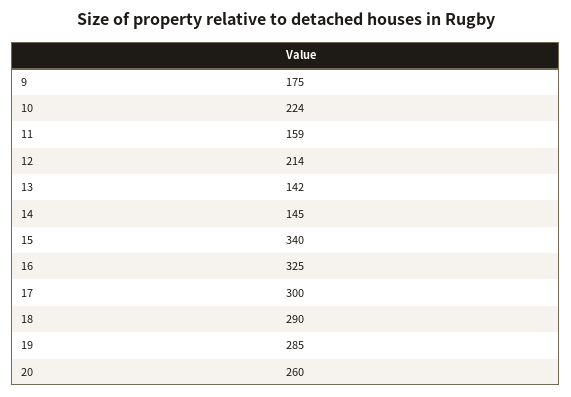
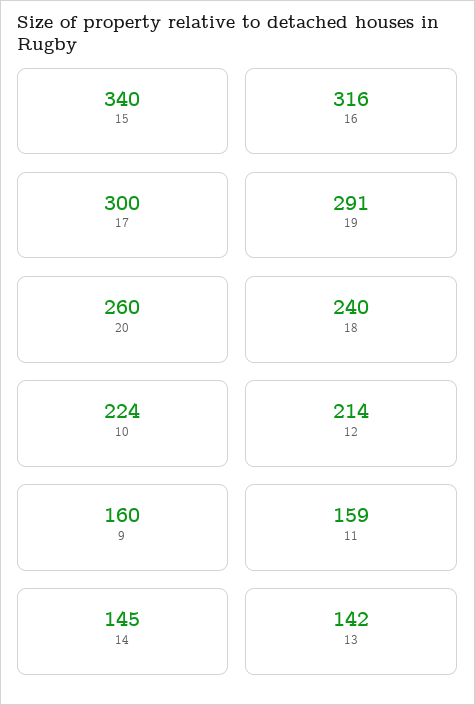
  {
-   "9": 175,
+   "9": 160,
    "10": 224,
    "11": 159,
    "12": 214,
    "13": 142,
    "14": 145,
    "15": 340,
-   "16": 325,
+   "16": 316,
    "17": 300,
-   "18": 290,
+   "18": 240,
-   "19": 285,
+   "19": 291,
    "20": 260
  }

